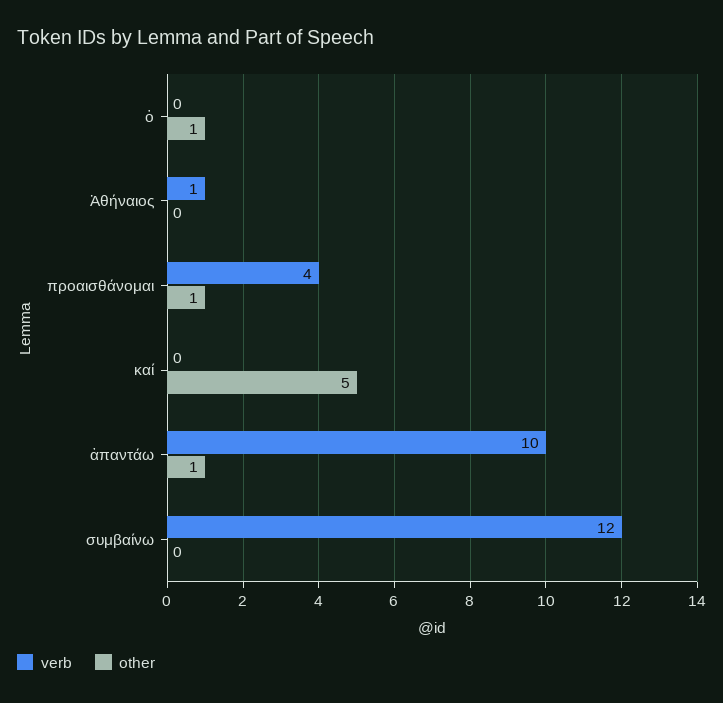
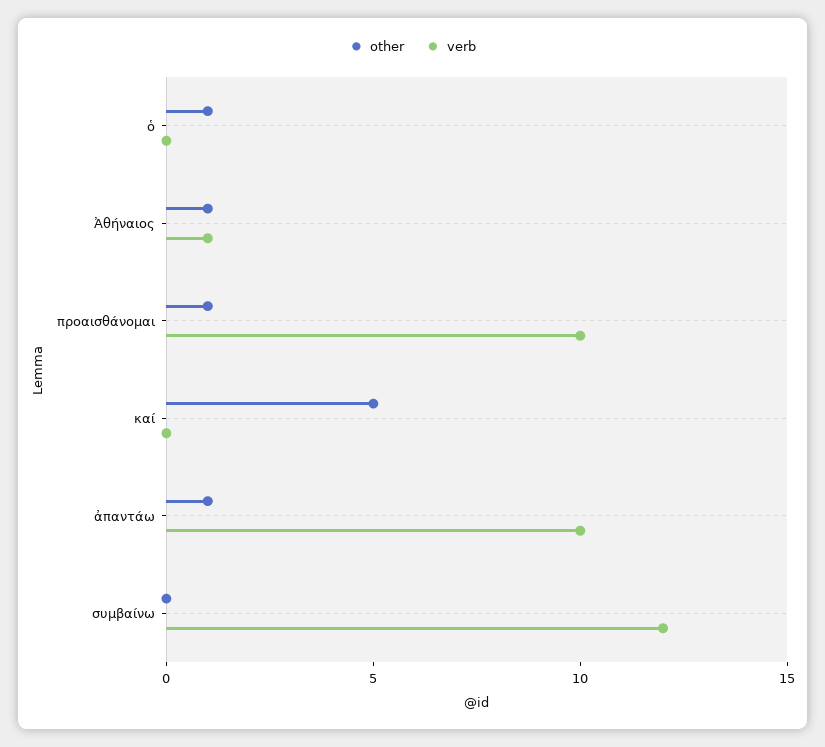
  {
    "verb": {
      "ὁ": 0,
      "Ἀθήναιος": 1,
-     "προαισθάνομαι": 4,
+     "προαισθάνομαι": 10,
      "καί": 0,
      "ἀπαντάω": 10,
      "συμβαίνω": 12
    },
    "other": {
      "ὁ": 1,
-     "Ἀθήναιος": 0,
+     "Ἀθήναιος": 1,
      "προαισθάνομαι": 1,
      "καί": 5,
      "ἀπαντάω": 1,
      "συμβαίνω": 0
    }
  }

